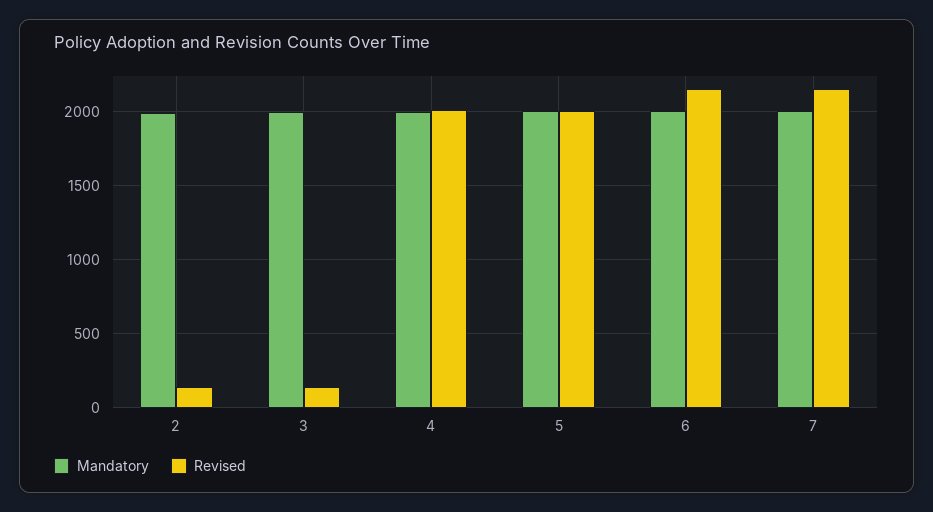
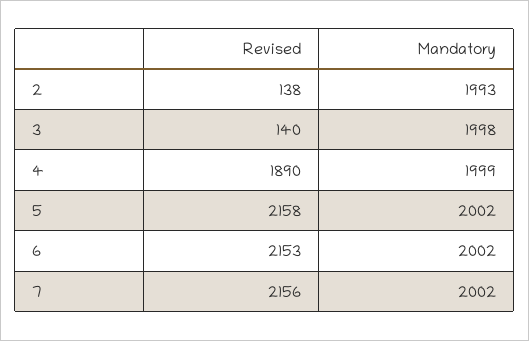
  {
    "Mandatory": {
      "2": 1993,
      "3": 1998,
      "4": 1999,
      "5": 2002,
      "6": 2002,
      "7": 2002
    },
    "Revised": {
      "2": 138,
      "3": 140,
-     "4": 2000,
+     "4": 1890,
-     "5": 2000,
+     "5": 2158,
      "6": 2153,
      "7": 2156
    }
  }

